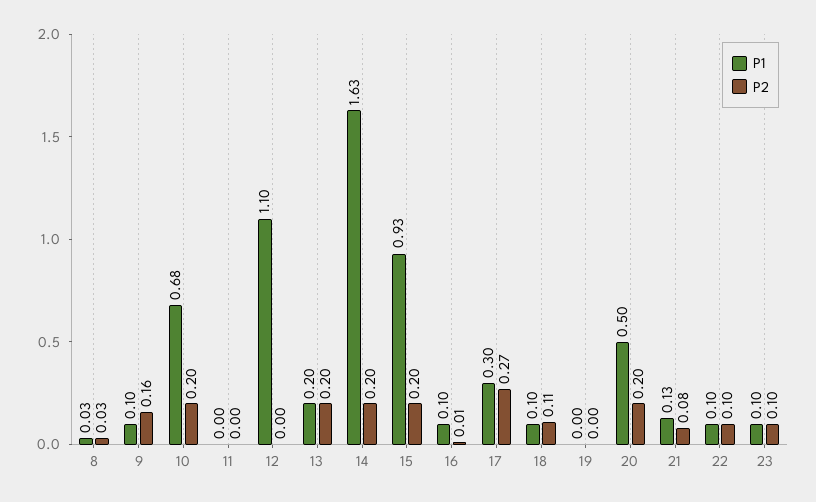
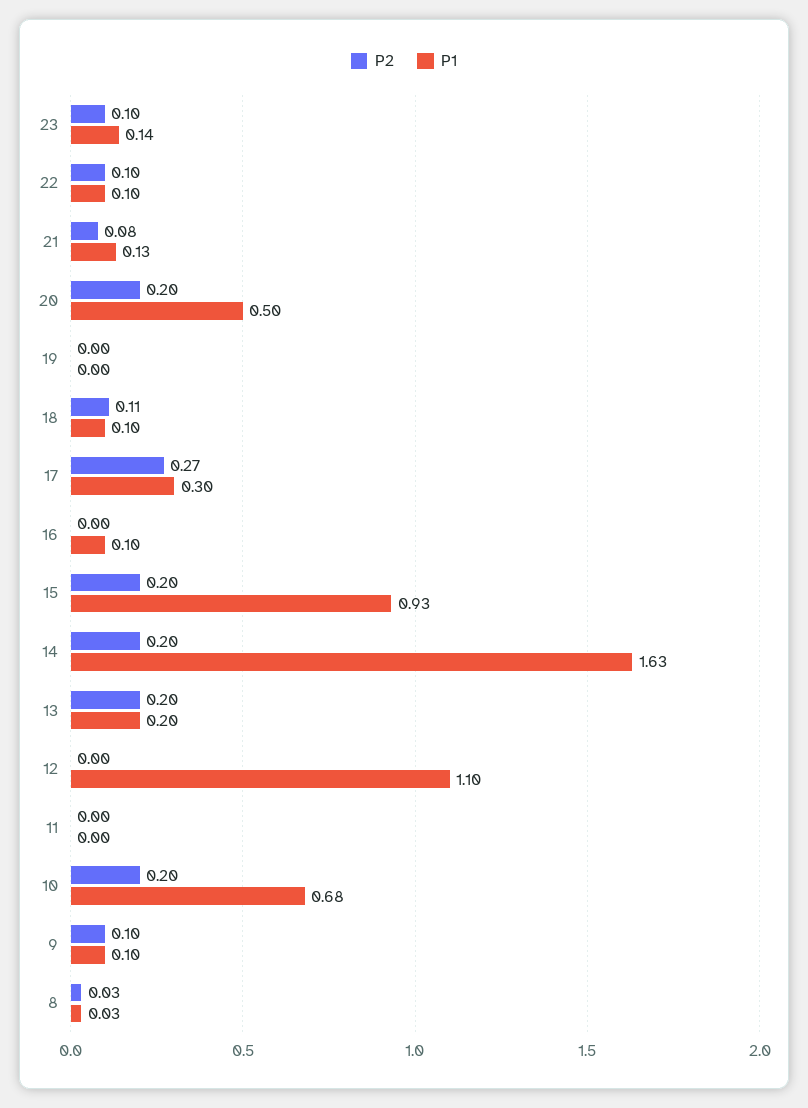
  {
    "P1": {
      "8": 0.03,
      "9": 0.1,
      "10": 0.68,
      "11": 0,
      "12": 1.1,
      "13": 0.2,
      "14": 1.63,
      "15": 0.93,
      "16": 0.1,
      "17": 0.3,
      "18": 0.1,
      "19": 0,
      "20": 0.5,
      "21": 0.13,
      "22": 0.1,
-     "23": 0.1
+     "23": 0.14
    },
    "P2": {
      "8": 0.03,
-     "9": 0.16,
+     "9": 0.1,
      "10": 0.2,
      "11": 0,
      "12": 0,
      "13": 0.2,
      "14": 0.2,
      "15": 0.2,
-     "16": 0.01,
+     "16": 0,
      "17": 0.27,
      "18": 0.11,
      "19": 0,
      "20": 0.2,
      "21": 0.08,
      "22": 0.1,
      "23": 0.1
    }
  }

